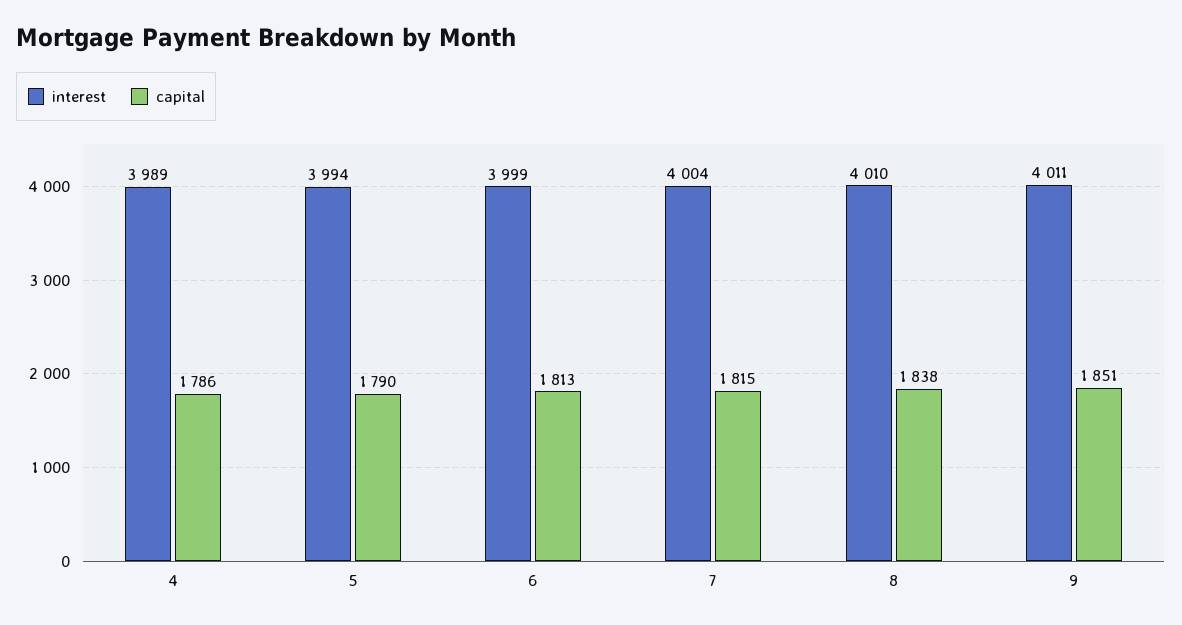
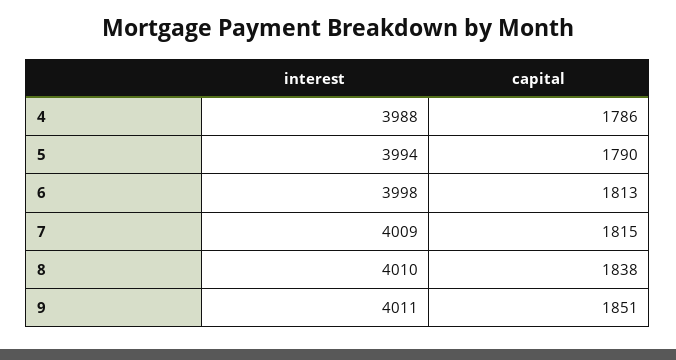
  {
    "interest": {
-     "4": 3989,
+     "4": 3988,
      "5": 3994,
-     "6": 3999,
+     "6": 3998,
-     "7": 4004,
+     "7": 4009,
      "8": 4010,
      "9": 4011
    },
    "capital": {
      "4": 1786,
      "5": 1790,
      "6": 1813,
      "7": 1815,
      "8": 1838,
      "9": 1851
    }
  }

